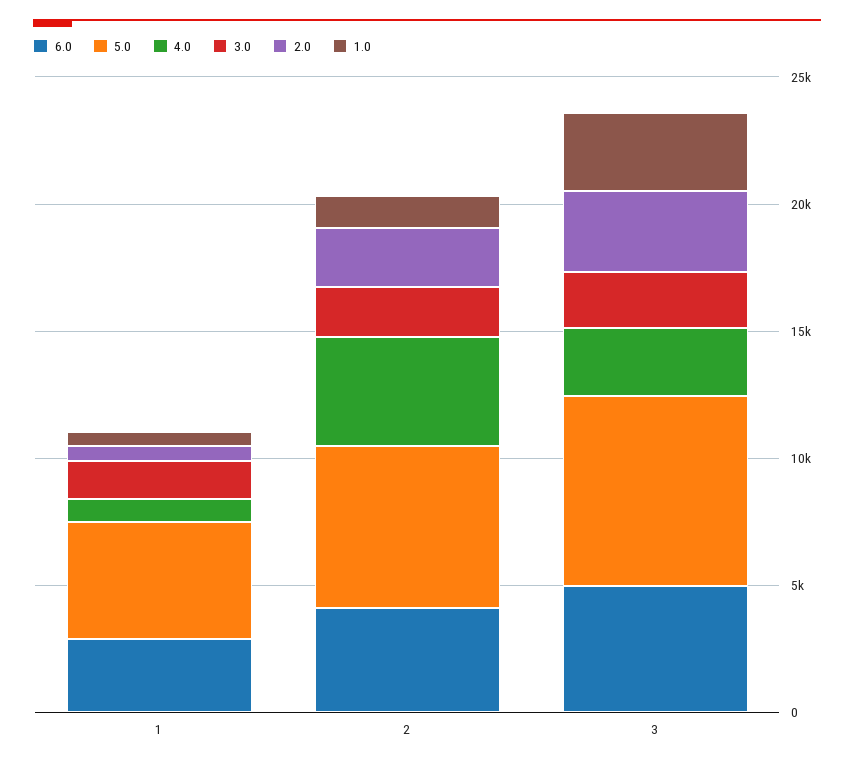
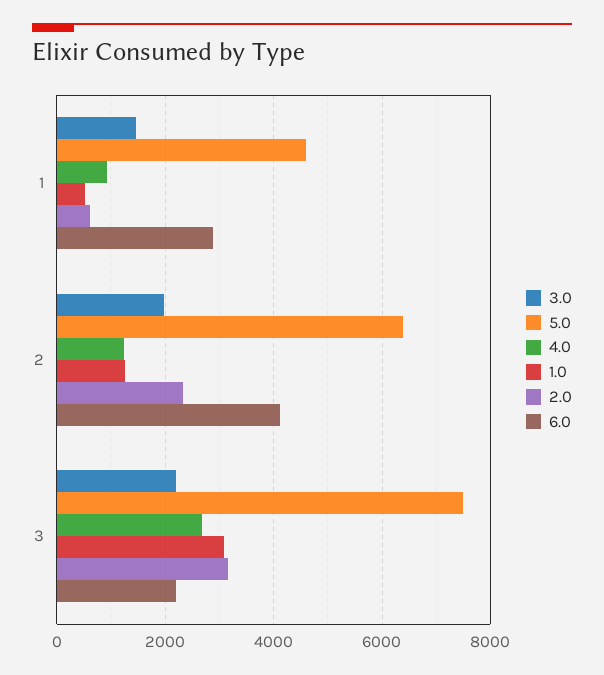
  {
    "6.0": {
      "1": 2800,
      "2": 4200,
-     "3": 5000
+     "3": 2200
    },
    "5.0": {
      "1": 4600,
      "2": 6400,
      "3": 7400
    },
    "4.0": {
      "1": 1000,
-     "2": 4000,
+     "2": 1200,
      "3": 2600
    },
    "3.0": {
      "1": 1400,
      "2": 2000,
      "3": 2200
    },
    "2.0": {
      "1": 600,
      "2": 2400,
      "3": 3200
    },
    "1.0": {
      "1": 600,
      "2": 1200,
      "3": 3000
    }
  }

